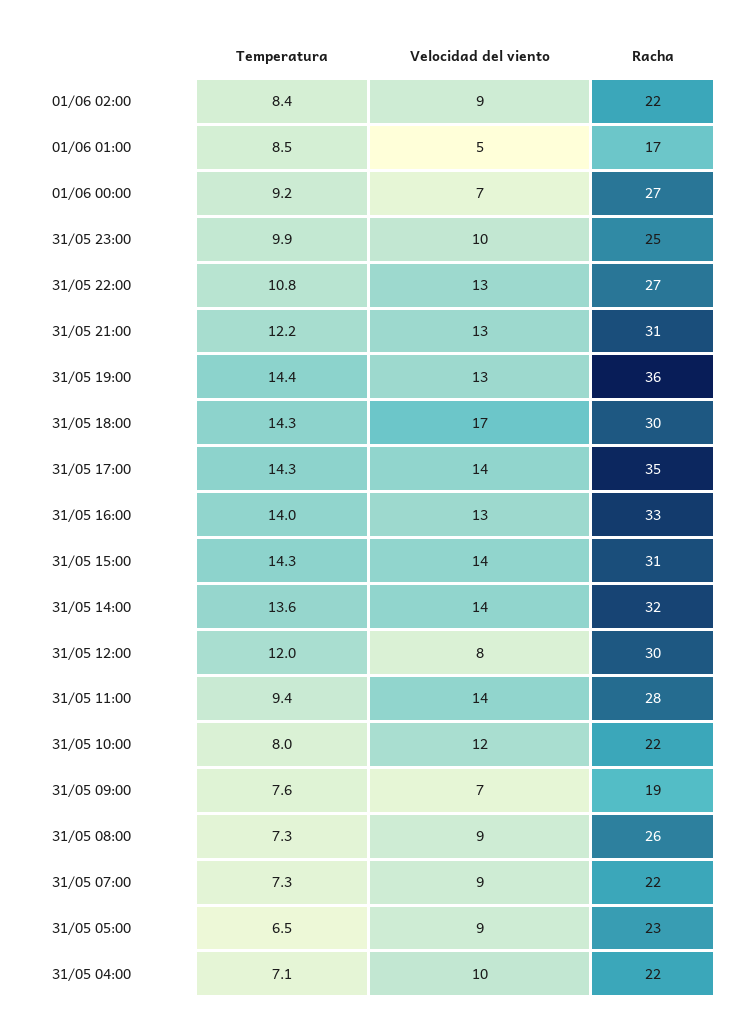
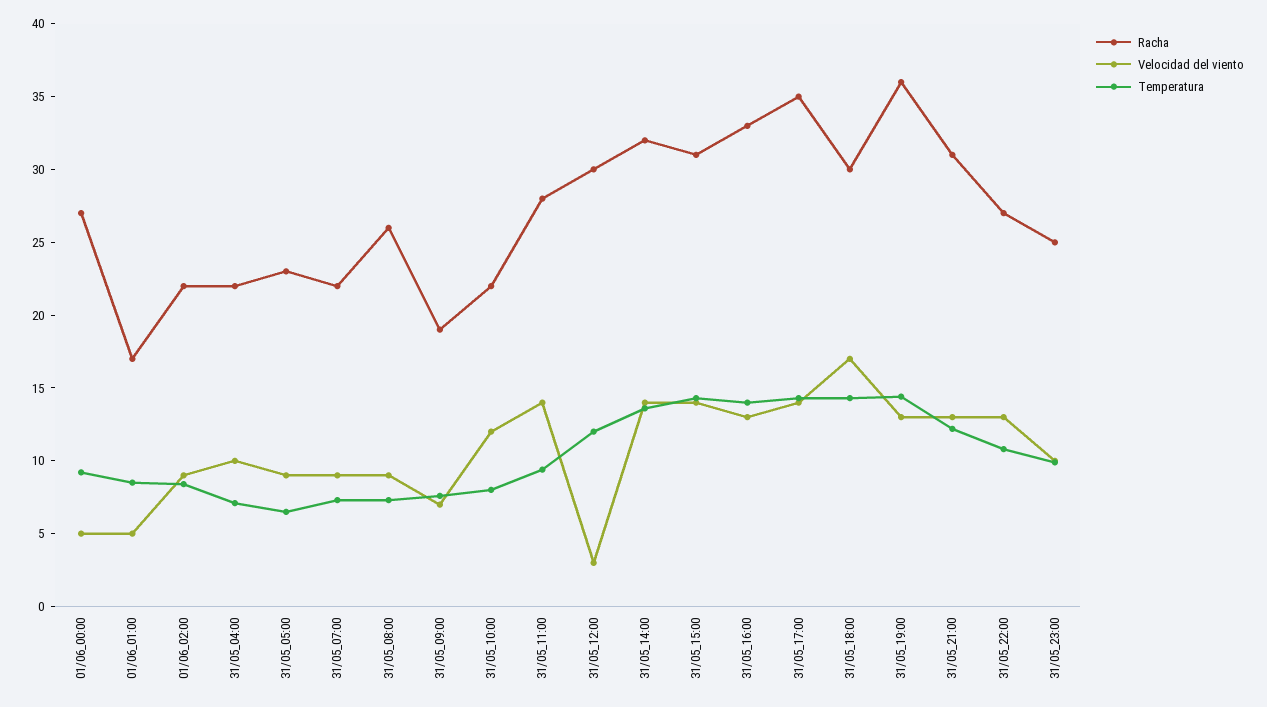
  {
    "Temperatura": {
      "01/06 02:00": 8.4,
      "01/06 01:00": 8.5,
      "01/06 00:00": 9.2,
      "31/05 23:00": 9.9,
      "31/05 22:00": 10.8,
      "31/05 21:00": 12.2,
      "31/05 19:00": 14.4,
      "31/05 18:00": 14.3,
      "31/05 17:00": 14.3,
      "31/05 16:00": 14,
      "31/05 15:00": 14.3,
      "31/05 14:00": 13.6,
      "31/05 12:00": 12,
      "31/05 11:00": 9.4,
      "31/05 10:00": 8,
      "31/05 09:00": 7.6,
      "31/05 08:00": 7.3,
      "31/05 07:00": 7.3,
      "31/05 05:00": 6.5,
      "31/05 04:00": 7.1
    },
    "Velocidad del viento": {
      "01/06 02:00": 9,
      "01/06 01:00": 5,
-     "01/06 00:00": 7,
+     "01/06 00:00": 5,
      "31/05 23:00": 10,
      "31/05 22:00": 13,
      "31/05 21:00": 13,
      "31/05 19:00": 13,
      "31/05 18:00": 17,
      "31/05 17:00": 14,
      "31/05 16:00": 13,
      "31/05 15:00": 14,
      "31/05 14:00": 14,
-     "31/05 12:00": 8,
+     "31/05 12:00": 3,
      "31/05 11:00": 14,
      "31/05 10:00": 12,
      "31/05 09:00": 7,
      "31/05 08:00": 9,
      "31/05 07:00": 9,
      "31/05 05:00": 9,
      "31/05 04:00": 10
    },
    "Racha": {
      "01/06 02:00": 22,
      "01/06 01:00": 17,
      "01/06 00:00": 27,
      "31/05 23:00": 25,
      "31/05 22:00": 27,
      "31/05 21:00": 31,
      "31/05 19:00": 36,
      "31/05 18:00": 30,
      "31/05 17:00": 35,
      "31/05 16:00": 33,
      "31/05 15:00": 31,
      "31/05 14:00": 32,
      "31/05 12:00": 30,
      "31/05 11:00": 28,
      "31/05 10:00": 22,
      "31/05 09:00": 19,
      "31/05 08:00": 26,
      "31/05 07:00": 22,
      "31/05 05:00": 23,
      "31/05 04:00": 22
    }
  }

